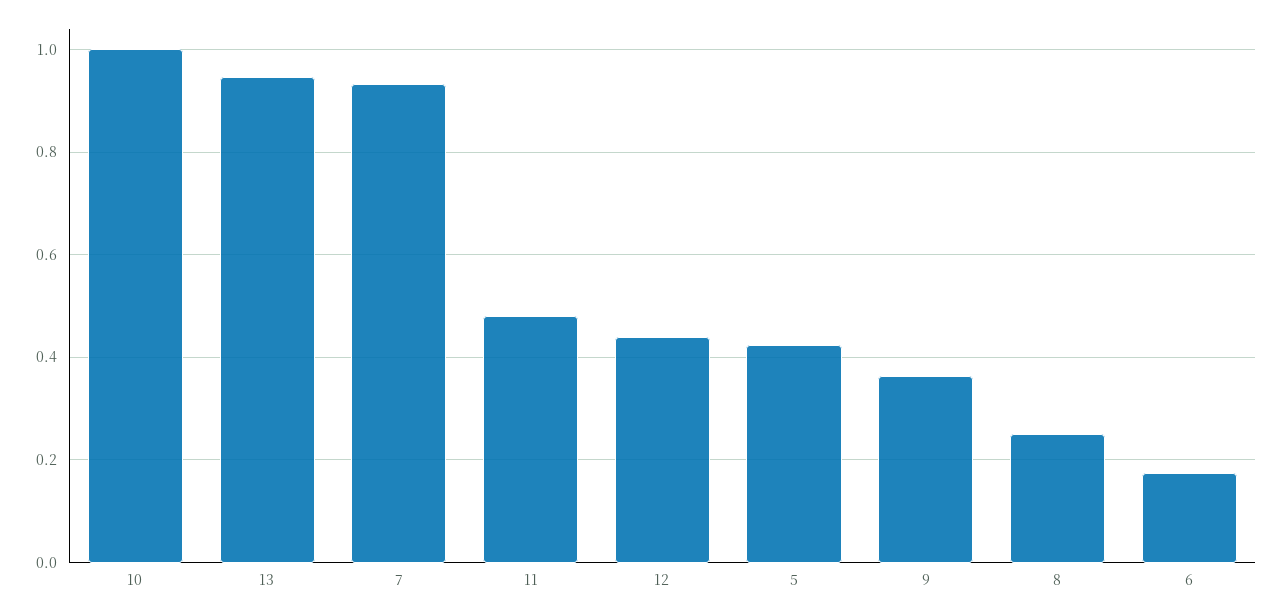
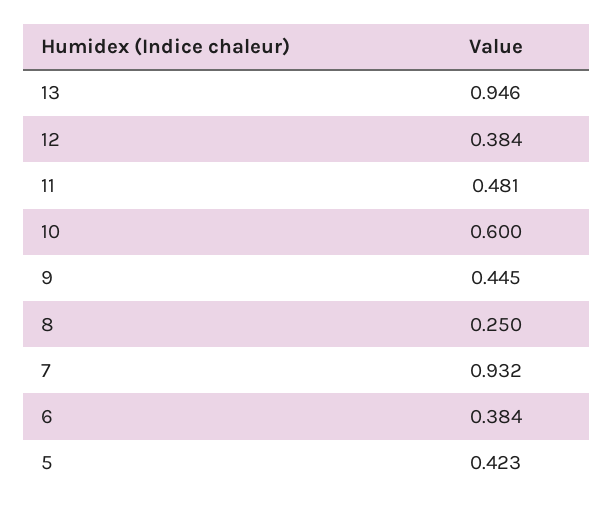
  {
-   "10": 1,
+   "10": 0.6,
    "13": 0.946,
    "7": 0.932,
    "11": 0.481,
-   "12": 0.44,
+   "12": 0.384,
    "5": 0.423,
-   "9": 0.36,
+   "9": 0.445,
    "8": 0.25,
-   "6": 0.18
+   "6": 0.384
  }

